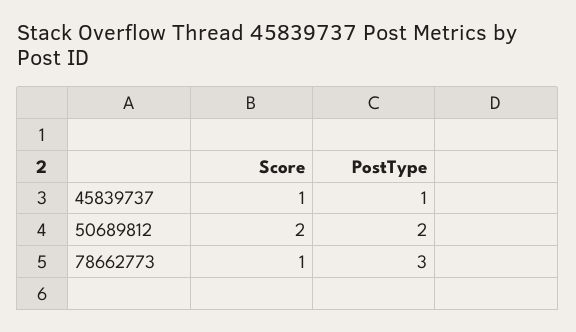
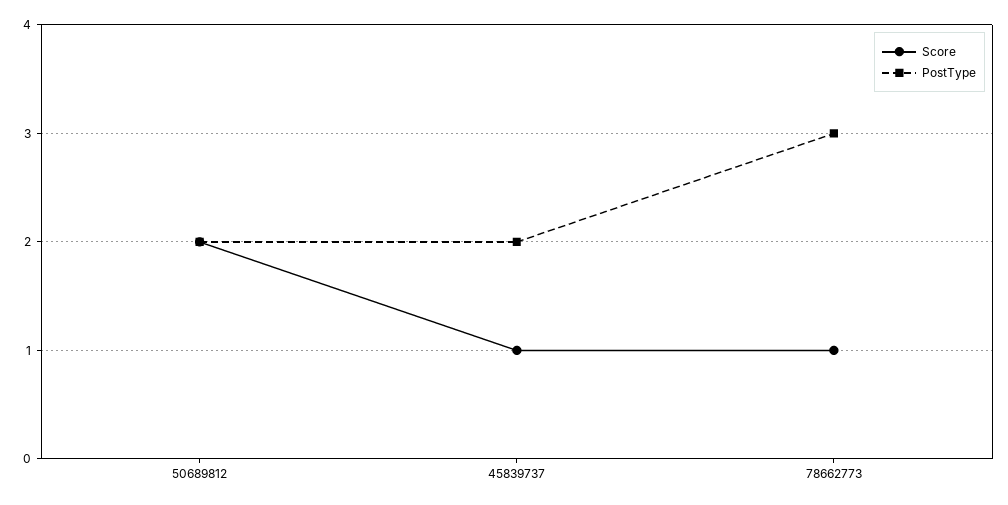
  {
    "Score": {
      "45839737": 1,
      "50689812": 2,
      "78662773": 1
    },
    "PostType": {
-     "45839737": 1,
+     "45839737": 2,
      "50689812": 2,
      "78662773": 3
    }
  }

